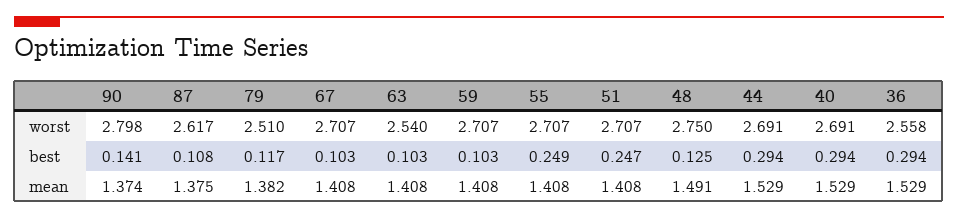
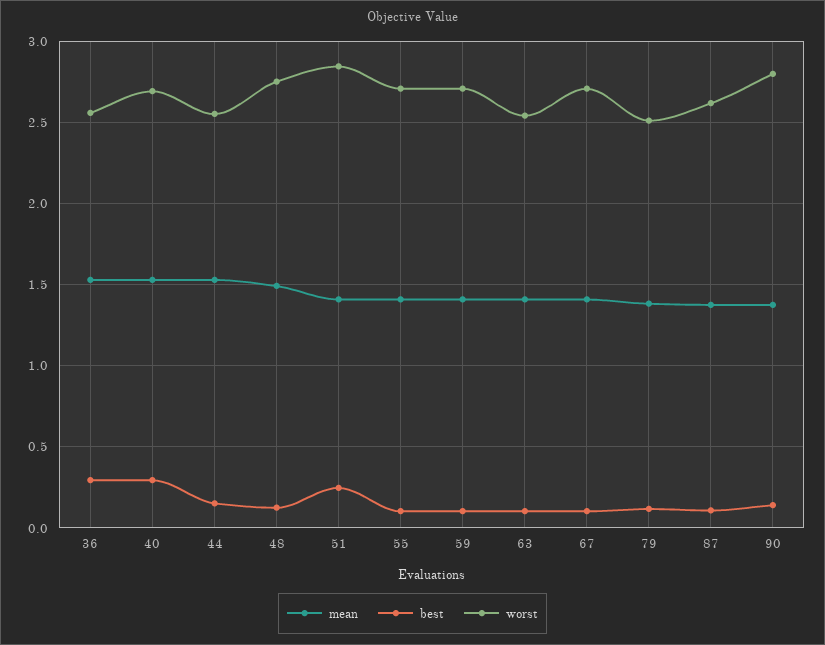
  {
    "worst": {
      "90": 2.798,
      "87": 2.617,
      "79": 2.51,
      "67": 2.707,
      "63": 2.54,
      "59": 2.707,
      "55": 2.707,
-     "51": 2.707,
+     "51": 2.85,
      "48": 2.75,
-     "44": 2.691,
+     "44": 2.55,
      "40": 2.691,
      "36": 2.558
    },
    "best": {
      "90": 0.141,
      "87": 0.108,
      "79": 0.117,
      "67": 0.103,
      "63": 0.103,
      "59": 0.103,
-     "55": 0.249,
+     "55": 0.1,
      "51": 0.247,
      "48": 0.125,
-     "44": 0.294,
+     "44": 0.15,
      "40": 0.294,
      "36": 0.294
    },
    "mean": {
      "90": 1.374,
      "87": 1.375,
      "79": 1.382,
      "67": 1.408,
      "63": 1.408,
      "59": 1.408,
      "55": 1.408,
      "51": 1.408,
      "48": 1.491,
      "44": 1.529,
      "40": 1.529,
      "36": 1.529
    }
  }

